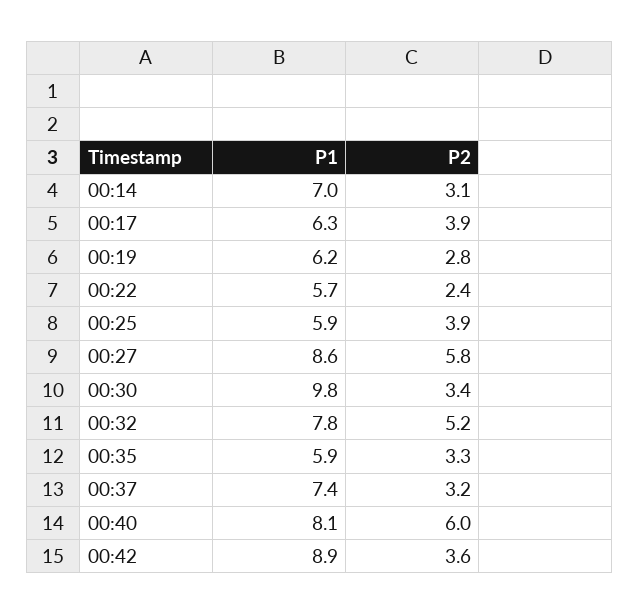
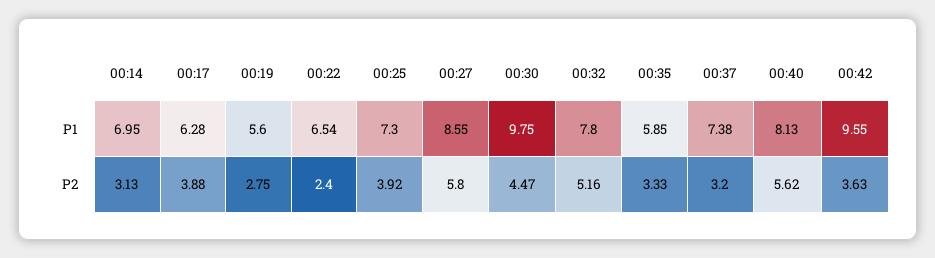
  {
    "P1": {
      "00:14": 6.95,
      "00:17": 6.28,
-     "00:19": 6.2,
+     "00:19": 5.6,
-     "00:22": 5.7,
+     "00:22": 6.54,
-     "00:25": 5.9,
+     "00:25": 7.3,
      "00:27": 8.55,
      "00:30": 9.75,
      "00:32": 7.8,
      "00:35": 5.85,
      "00:37": 7.38,
      "00:40": 8.13,
-     "00:42": 8.9
+     "00:42": 9.55
    },
    "P2": {
      "00:14": 3.13,
      "00:17": 3.88,
      "00:19": 2.75,
      "00:22": 2.4,
      "00:25": 3.92,
      "00:27": 5.8,
-     "00:30": 3.4,
+     "00:30": 4.47,
      "00:32": 5.16,
      "00:35": 3.33,
      "00:37": 3.2,
-     "00:40": 6,
+     "00:40": 5.62,
      "00:42": 3.63
    }
  }

